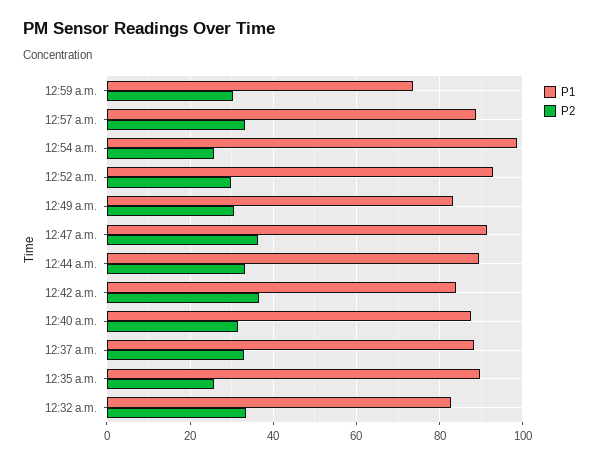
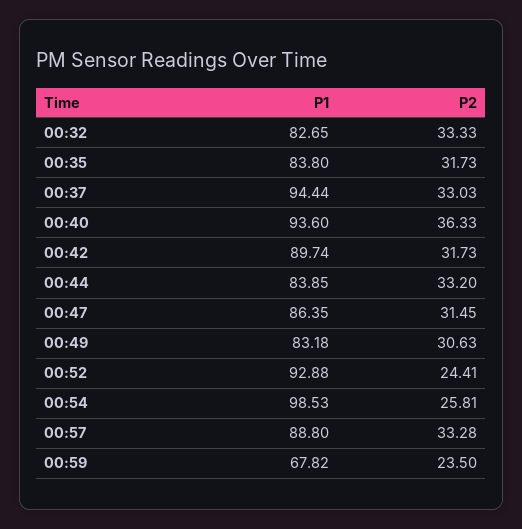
  {
    "P1": {
-     "12:59 a.m.": 74,
+     "12:59 a.m.": 67.82,
      "12:57 a.m.": 88.8,
      "12:54 a.m.": 98.53,
      "12:52 a.m.": 92.88,
      "12:49 a.m.": 83.18,
-     "12:47 a.m.": 92,
+     "12:47 a.m.": 86.35,
-     "12:44 a.m.": 90,
+     "12:44 a.m.": 83.85,
-     "12:42 a.m.": 84,
+     "12:42 a.m.": 89.74,
-     "12:40 a.m.": 88,
+     "12:40 a.m.": 93.6,
-     "12:37 a.m.": 88,
+     "12:37 a.m.": 94.44,
-     "12:35 a.m.": 90,
+     "12:35 a.m.": 83.8,
      "12:32 a.m.": 82.65
    },
    "P2": {
-     "12:59 a.m.": 30,
+     "12:59 a.m.": 23.5,
      "12:57 a.m.": 33.28,
      "12:54 a.m.": 25.81,
-     "12:52 a.m.": 30,
+     "12:52 a.m.": 24.41,
      "12:49 a.m.": 30.63,
-     "12:47 a.m.": 36,
+     "12:47 a.m.": 31.45,
      "12:44 a.m.": 33.2,
-     "12:42 a.m.": 36,
+     "12:42 a.m.": 31.73,
-     "12:40 a.m.": 32,
+     "12:40 a.m.": 36.33,
      "12:37 a.m.": 33.03,
-     "12:35 a.m.": 26,
+     "12:35 a.m.": 31.73,
      "12:32 a.m.": 33.33
    }
  }

